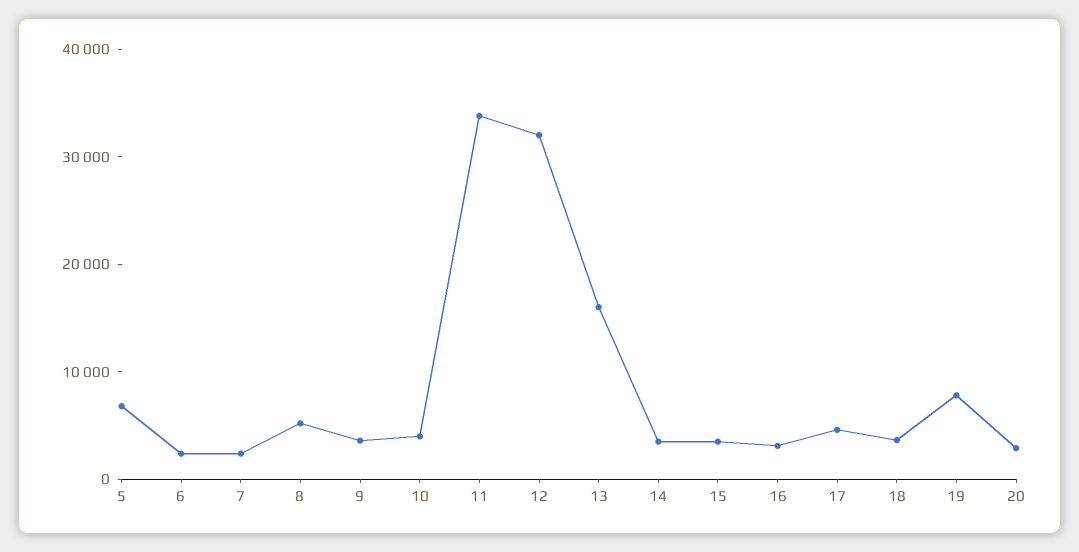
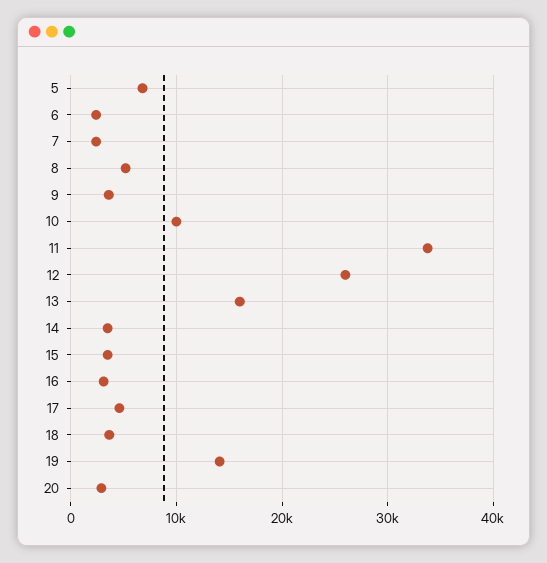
  {
    "5": 7000,
    "6": 2000,
    "7": 2000,
    "8": 5000,
    "9": 4000,
-   "10": 4000,
+   "10": 10000,
    "11": 34000,
-   "12": 32000,
+   "12": 26000,
    "13": 16000,
    "14": 4000,
    "15": 4000,
    "16": 3000,
    "17": 5000,
    "18": 4000,
-   "19": 8000,
+   "19": 14000,
    "20": 3000
  }

